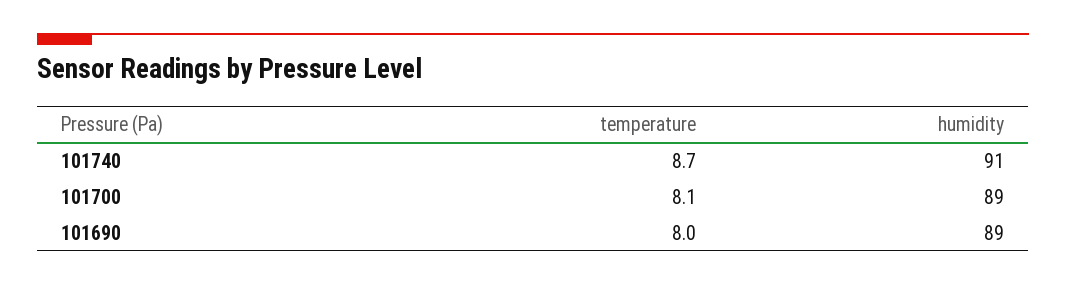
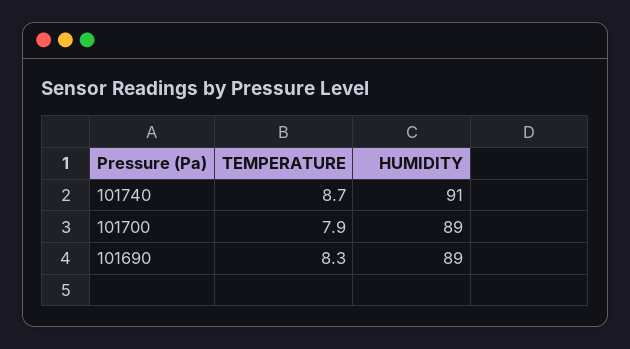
  {
    "temperature": {
      "101740": 8.7,
-     "101700": 8.1,
+     "101700": 7.9,
-     "101690": 8
+     "101690": 8.3
    },
    "humidity": {
      "101740": 91,
      "101700": 89,
      "101690": 89
    }
  }

